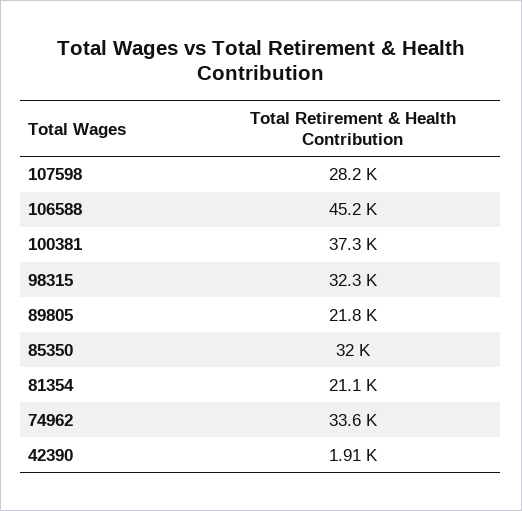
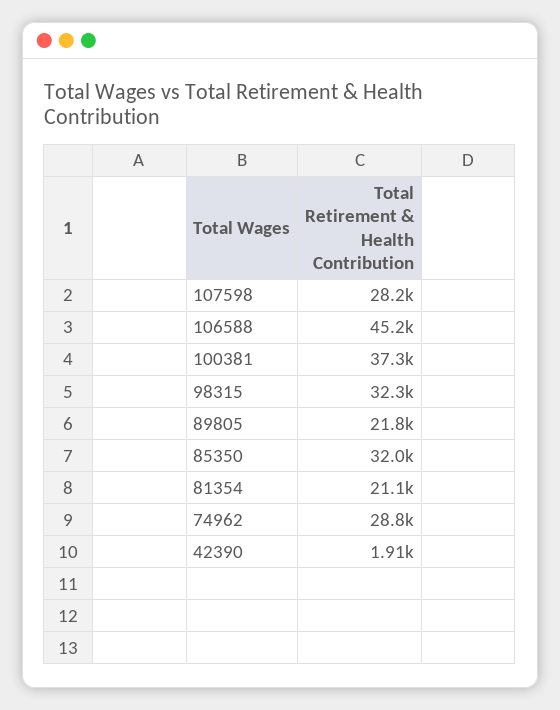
  {
    "107598": 28200,
    "106588": 45200,
    "100381": 37300,
    "98315": 32300,
    "89805": 21800,
    "85350": 32000,
    "81354": 21100,
-   "74962": 33600,
+   "74962": 28800,
    "42390": 1910
  }

